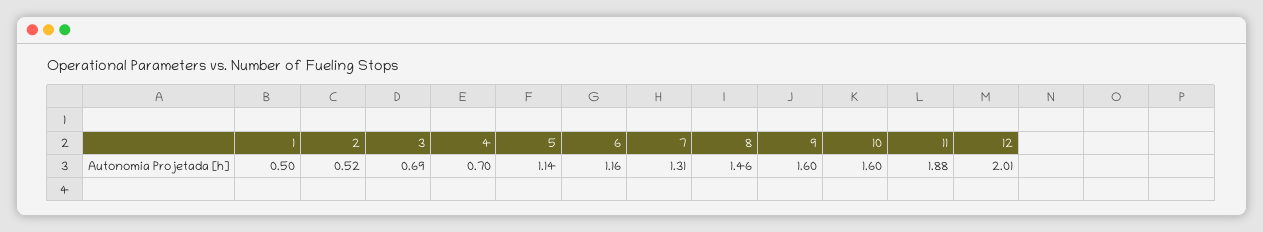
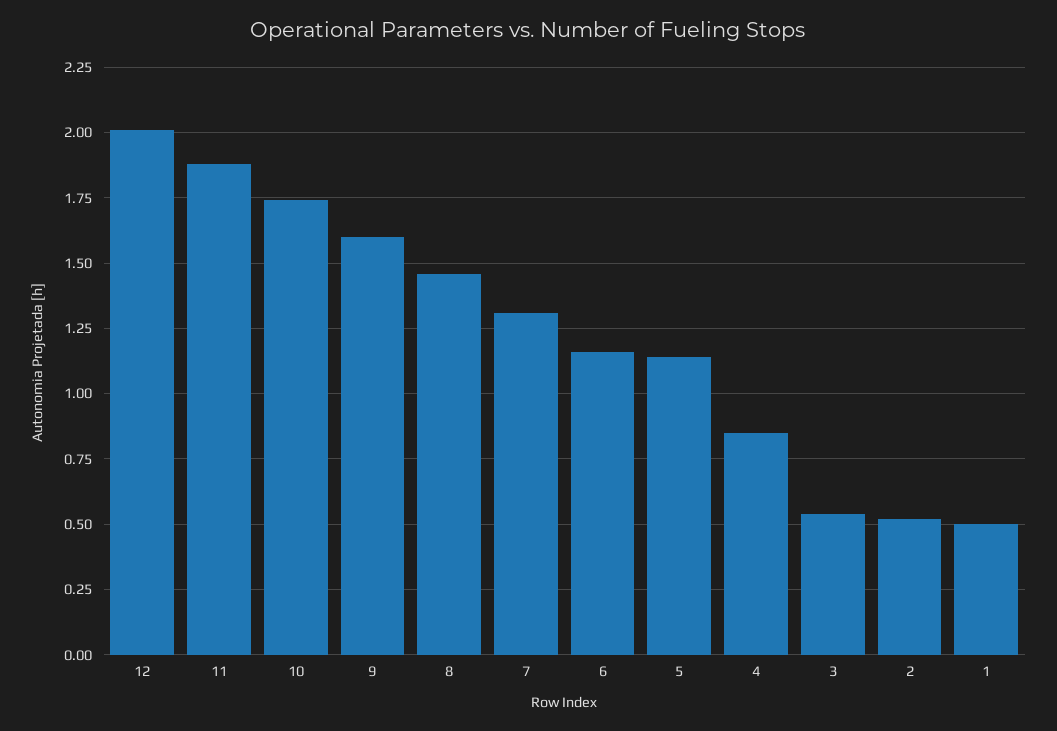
  {
    "1": 0.5,
    "2": 0.52,
-   "3": 0.69,
+   "3": 0.55,
-   "4": 0.7,
+   "4": 0.85,
    "5": 1.14,
    "6": 1.16,
    "7": 1.31,
    "8": 1.46,
    "9": 1.6,
-   "10": 1.6,
+   "10": 1.75,
    "11": 1.88,
    "12": 2.01
  }

